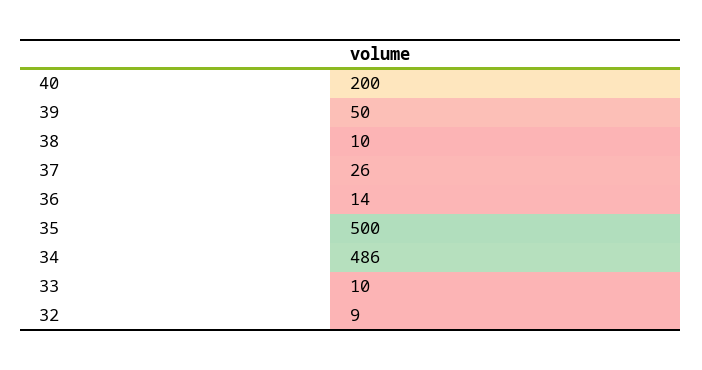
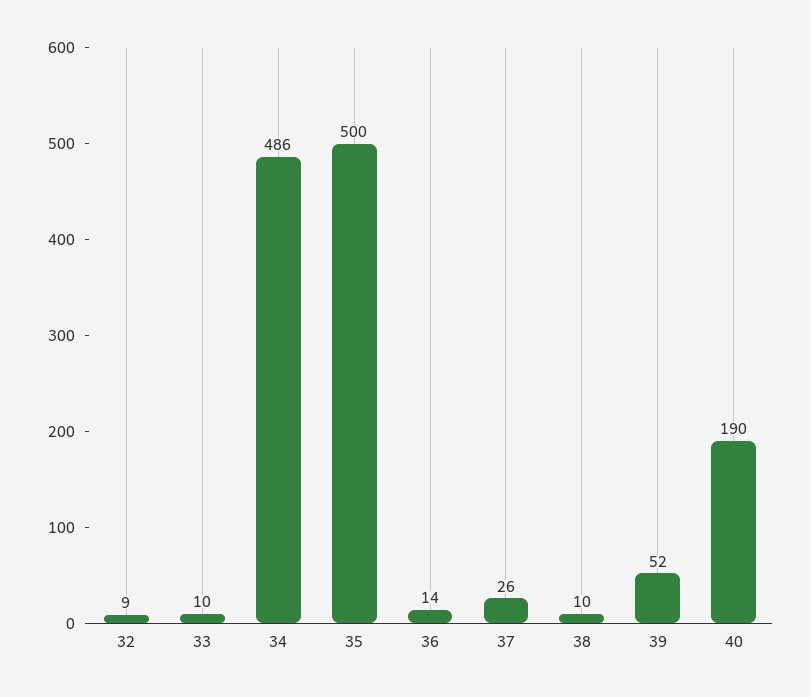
  {
-   "40": 200,
+   "40": 190,
-   "39": 50,
+   "39": 52,
    "38": 10,
    "37": 26,
    "36": 14,
    "35": 500,
    "34": 486,
    "33": 10,
    "32": 9
  }

